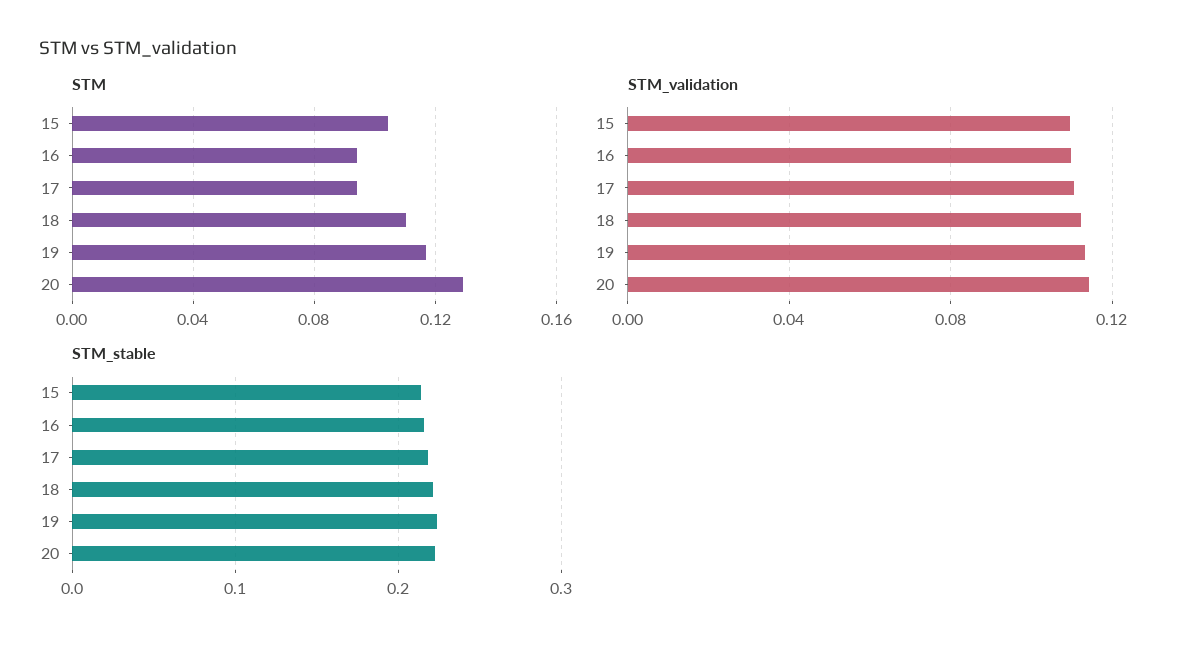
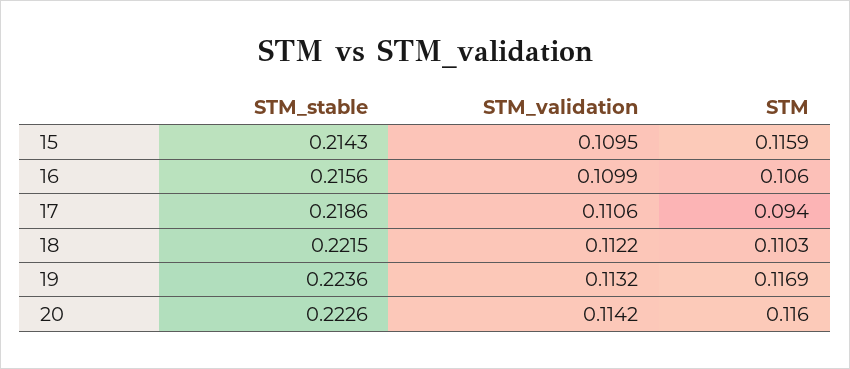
  {
    "STM": {
-     "15": 0.105,
+     "15": 0.1159,
-     "16": 0.095,
+     "16": 0.106,
      "17": 0.094,
      "18": 0.1103,
      "19": 0.1169,
-     "20": 0.13
+     "20": 0.116
    },
    "STM_validation": {
      "15": 0.1095,
      "16": 0.1099,
      "17": 0.1106,
      "18": 0.1122,
      "19": 0.1132,
      "20": 0.1142
    },
    "STM_stable": {
      "15": 0.2143,
      "16": 0.2156,
      "17": 0.2186,
      "18": 0.2215,
      "19": 0.2236,
      "20": 0.2226
    }
  }

